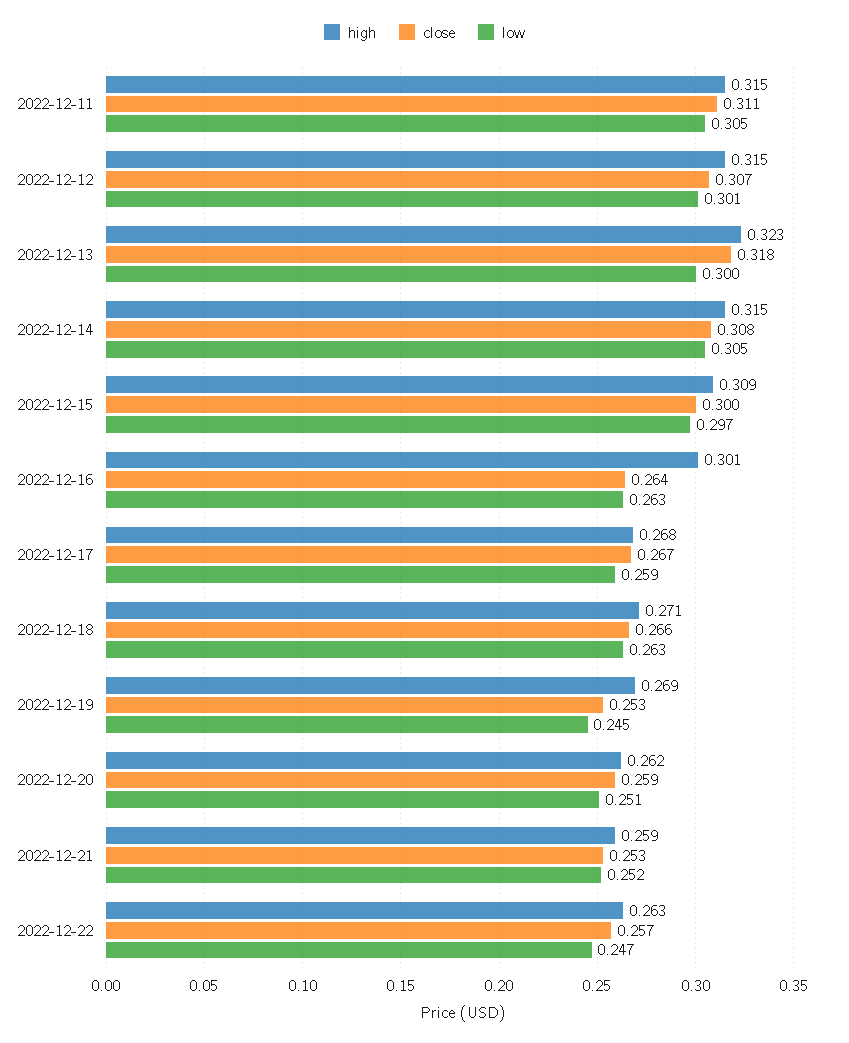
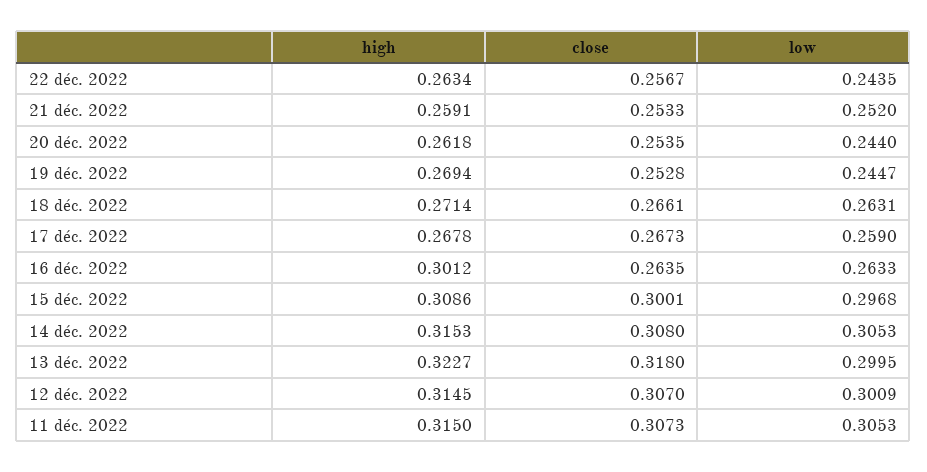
  {
    "high": {
      "2022-12-11": 0.315,
      "2022-12-12": 0.3145,
      "2022-12-13": 0.3227,
      "2022-12-14": 0.3153,
      "2022-12-15": 0.3086,
      "2022-12-16": 0.3012,
      "2022-12-17": 0.2678,
      "2022-12-18": 0.2714,
      "2022-12-19": 0.2694,
      "2022-12-20": 0.2618,
      "2022-12-21": 0.2591,
      "2022-12-22": 0.2634
    },
    "close": {
-     "2022-12-11": 0.311,
+     "2022-12-11": 0.3073,
      "2022-12-12": 0.307,
      "2022-12-13": 0.318,
      "2022-12-14": 0.308,
      "2022-12-15": 0.3001,
      "2022-12-16": 0.2635,
      "2022-12-17": 0.2673,
      "2022-12-18": 0.2661,
      "2022-12-19": 0.2528,
-     "2022-12-20": 0.259,
+     "2022-12-20": 0.2535,
      "2022-12-21": 0.2533,
      "2022-12-22": 0.2567
    },
    "low": {
      "2022-12-11": 0.3053,
      "2022-12-12": 0.3009,
      "2022-12-13": 0.2995,
      "2022-12-14": 0.3053,
      "2022-12-15": 0.2968,
      "2022-12-16": 0.2633,
      "2022-12-17": 0.259,
      "2022-12-18": 0.2631,
      "2022-12-19": 0.2447,
-     "2022-12-20": 0.251,
+     "2022-12-20": 0.244,
      "2022-12-21": 0.252,
-     "2022-12-22": 0.247
+     "2022-12-22": 0.2435
    }
  }

